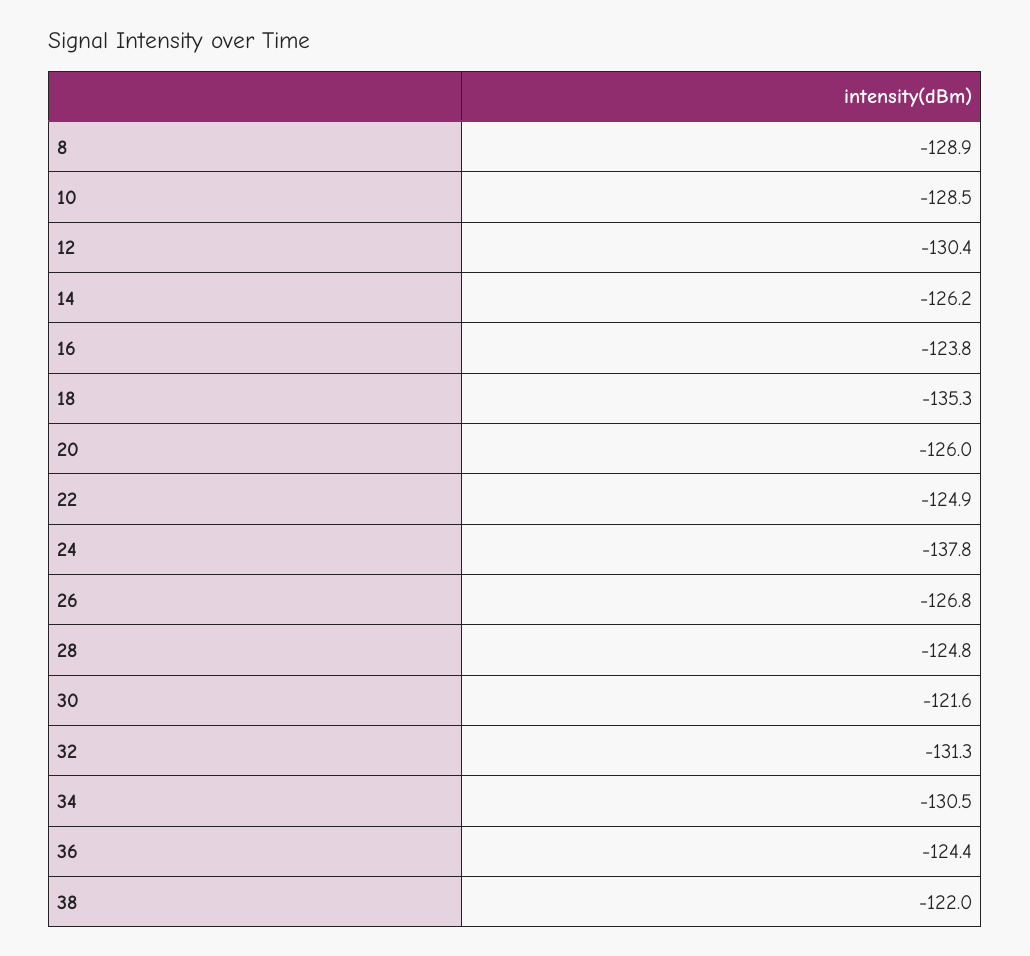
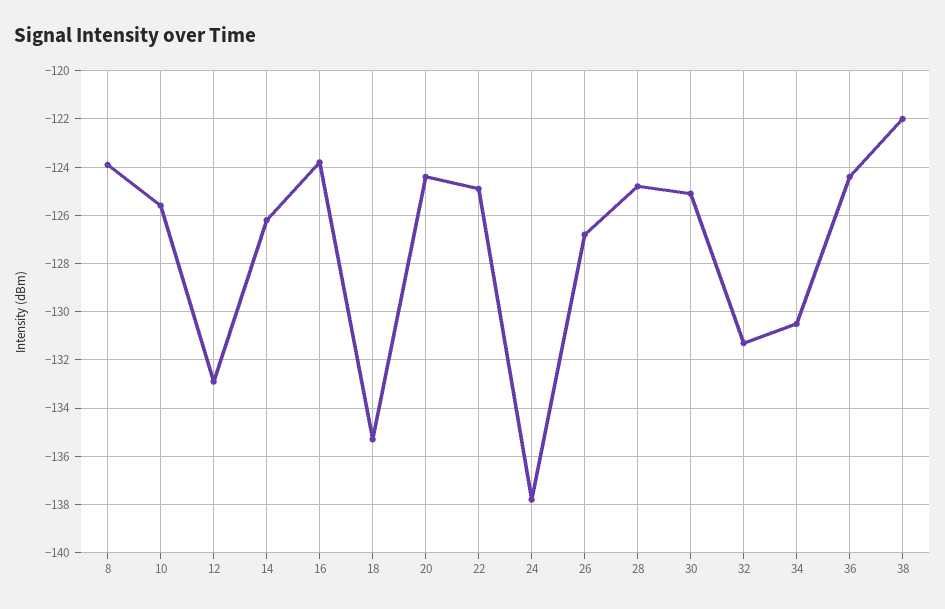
  {
-   "8": -128.9,
+   "8": -124,
-   "10": -128.5,
+   "10": -125.5,
-   "12": -130.4,
+   "12": -133,
    "14": -126.2,
    "16": -123.8,
    "18": -135.3,
-   "20": -126,
+   "20": -124.5,
    "22": -124.9,
    "24": -137.8,
    "26": -126.8,
    "28": -124.8,
-   "30": -121.6,
+   "30": -125,
    "32": -131.3,
    "34": -130.5,
    "36": -124.4,
    "38": -122
  }

